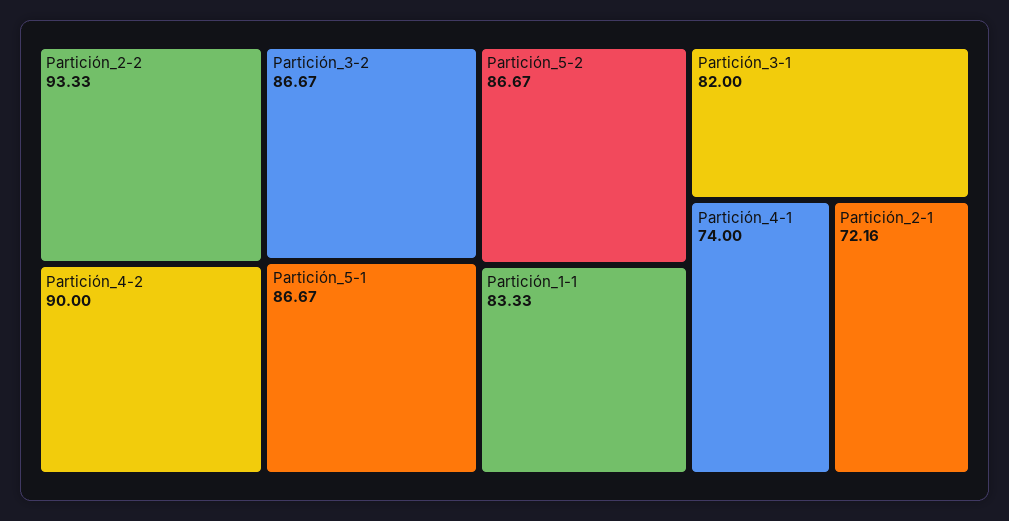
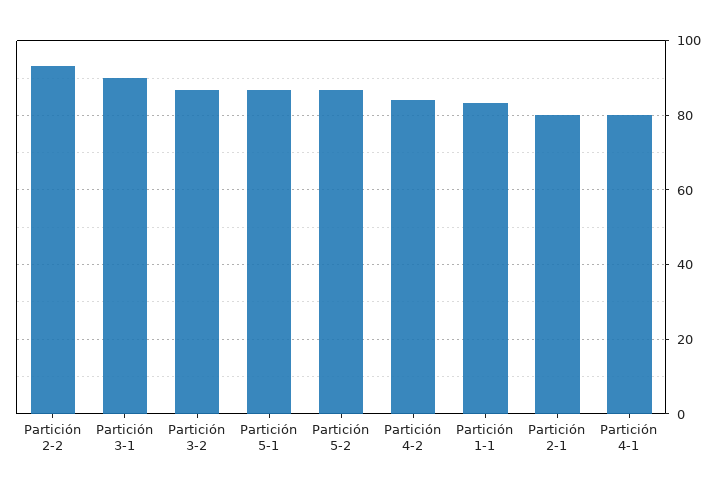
  {
    "Partición_2-2": 93.33,
-   "Partición_4-2": 90,
+   "Partición_4-2": 84,
    "Partición_3-2": 86.67,
    "Partición_5-1": 86.67,
    "Partición_5-2": 86.67,
    "Partición_1-1": 83.33,
-   "Partición_3-1": 82,
+   "Partición_3-1": 90,
-   "Partición_4-1": 74,
+   "Partición_4-1": 80,
-   "Partición_2-1": 72.16
+   "Partición_2-1": 80
  }

